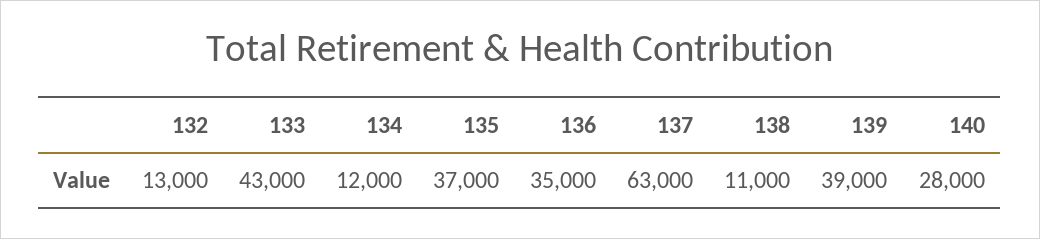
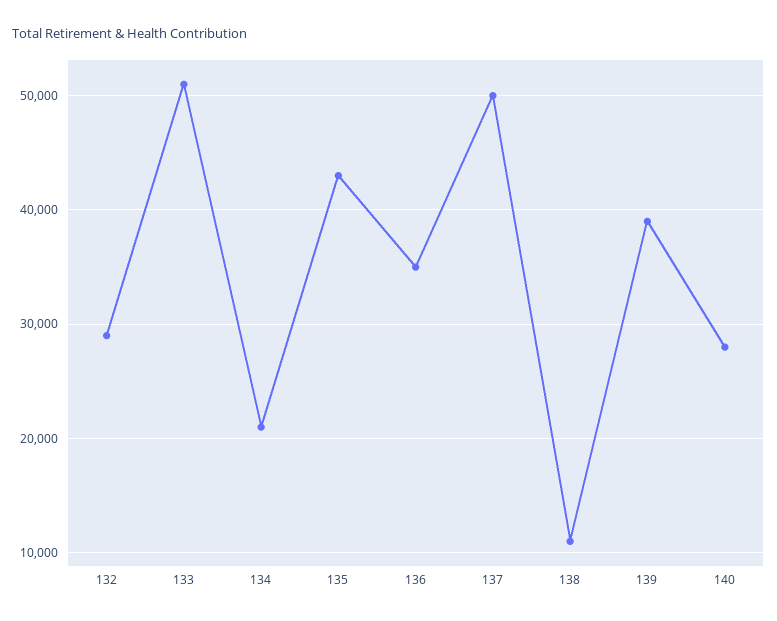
  {
-   "132": 13000,
+   "132": 29000,
-   "133": 43000,
+   "133": 51000,
-   "134": 12000,
+   "134": 21000,
-   "135": 37000,
+   "135": 43000,
    "136": 35000,
-   "137": 63000,
+   "137": 50000,
    "138": 11000,
    "139": 39000,
    "140": 28000
  }

